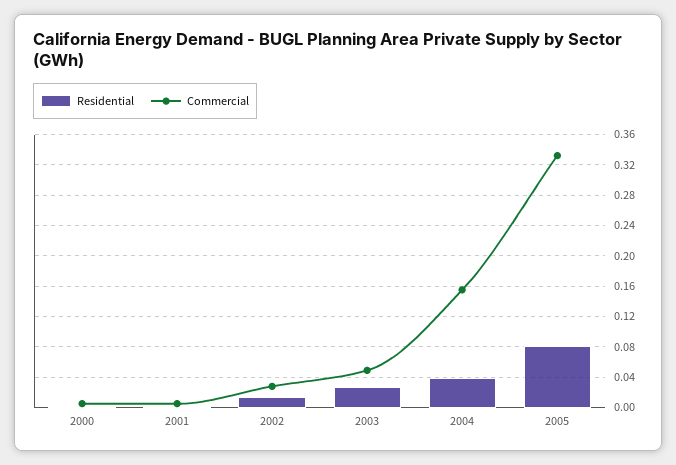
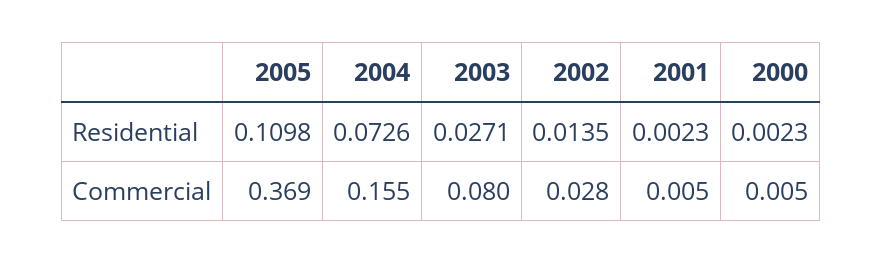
  {
    "Residential": {
      "2000": 0.0023,
      "2001": 0.0023,
      "2002": 0.0135,
      "2003": 0.0271,
-     "2004": 0.04,
+     "2004": 0.0726,
-     "2005": 0.08
+     "2005": 0.1098
    },
    "Commercial": {
      "2000": 0.005,
      "2001": 0.005,
      "2002": 0.028,
-     "2003": 0.05,
+     "2003": 0.08,
      "2004": 0.155,
-     "2005": 0.33
+     "2005": 0.369
    }
  }

